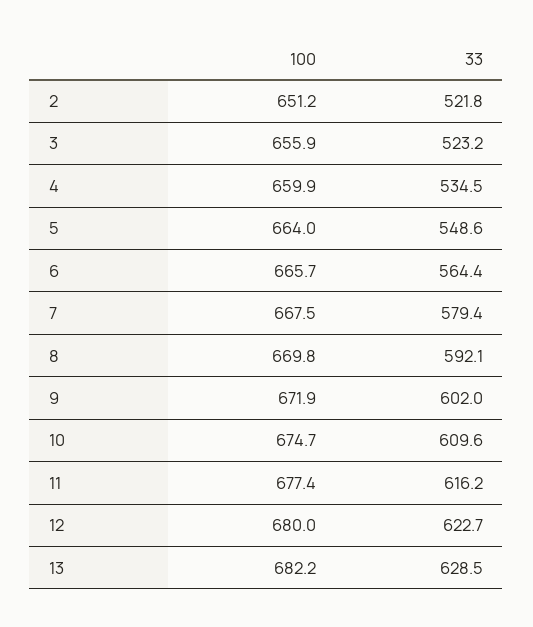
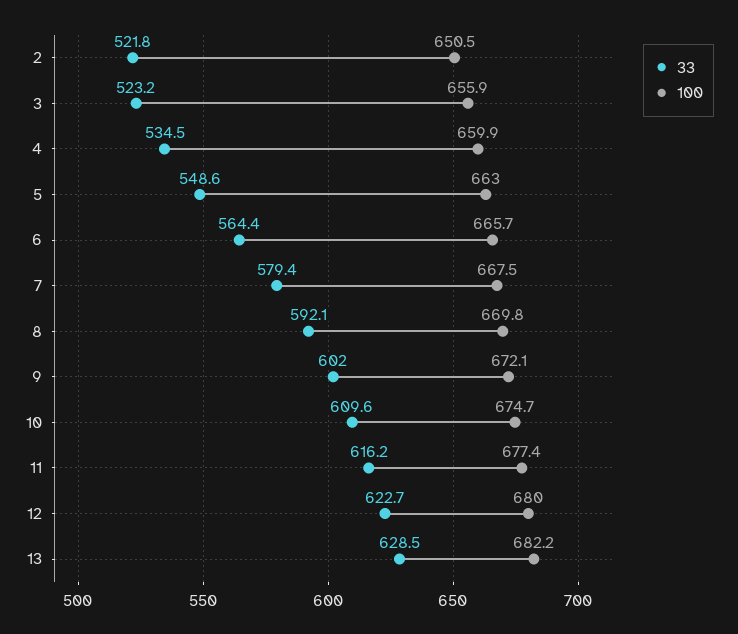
  {
    "100": {
-     "2": 651.2,
+     "2": 650.5,
      "3": 655.9,
      "4": 659.9,
-     "5": 664,
+     "5": 663,
      "6": 665.7,
      "7": 667.5,
      "8": 669.8,
-     "9": 671.9,
+     "9": 672.1,
      "10": 674.7,
      "11": 677.4,
      "12": 680,
      "13": 682.2
    },
    "33": {
      "2": 521.8,
      "3": 523.2,
      "4": 534.5,
      "5": 548.6,
      "6": 564.4,
      "7": 579.4,
      "8": 592.1,
      "9": 602,
      "10": 609.6,
      "11": 616.2,
      "12": 622.7,
      "13": 628.5
    }
  }

